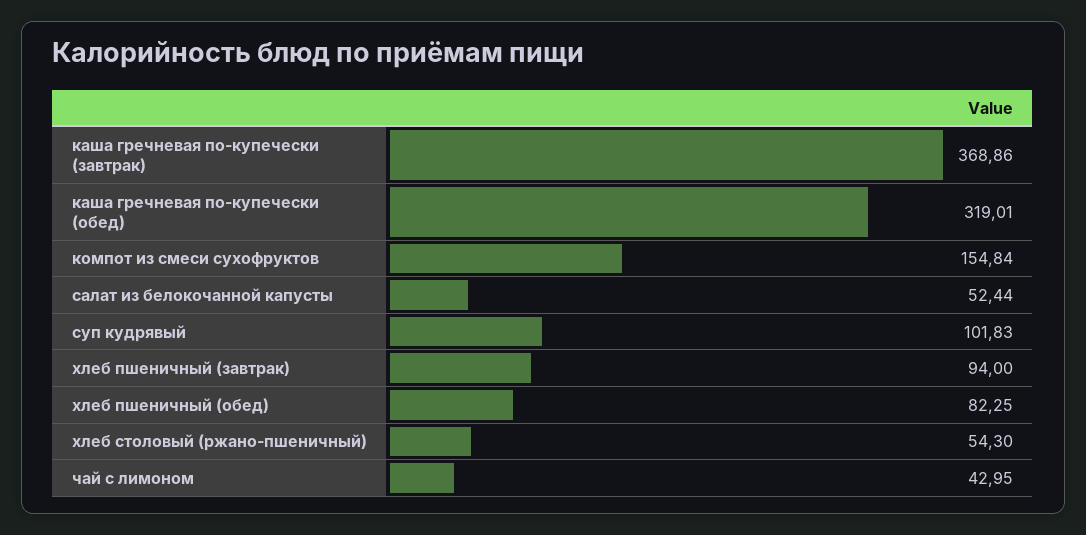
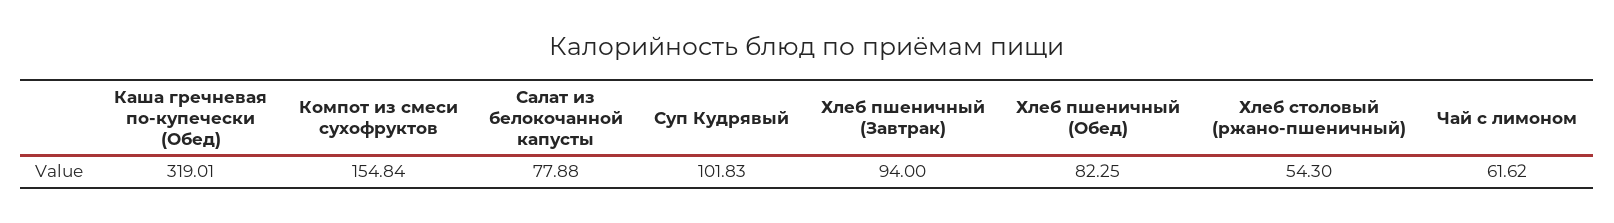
  {
-   "каша гречневая по-купечески (завтрак)": 368.86,
    "каша гречневая по-купечески (обед)": 319.01,
    "компот из смеси сухофруктов": 154.84,
-   "салат из белокочанной капусты": 52.44,
+   "салат из белокочанной капусты": 77.88,
    "суп кудрявый": 101.83,
    "хлеб пшеничный (завтрак)": 94,
    "хлеб пшеничный (обед)": 82.25,
    "хлеб столовый (ржано-пшеничный)": 54.3,
-   "чай с лимоном": 42.95
+   "чай с лимоном": 61.62
  }

